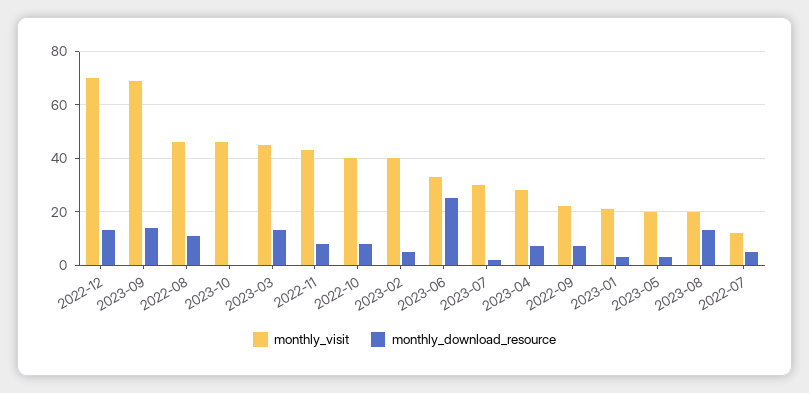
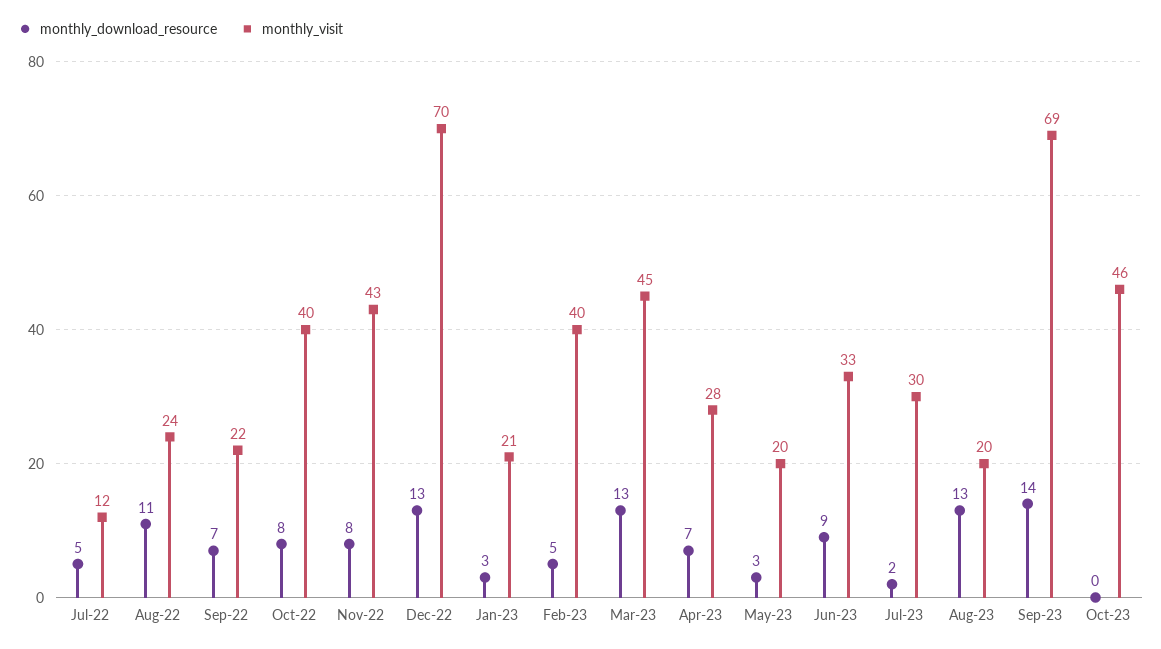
  {
    "monthly_visit": {
      "2022-12": 70,
      "2023-09": 69,
-     "2022-08": 45,
+     "2022-08": 24,
      "2023-10": 46,
      "2023-03": 45,
      "2022-11": 43,
      "2022-10": 40,
      "2023-02": 40,
      "2023-06": 33,
      "2023-07": 30,
      "2023-04": 28,
      "2022-09": 22,
      "2023-01": 21,
      "2023-05": 20,
      "2023-08": 20,
      "2022-07": 12
    },
    "monthly_download_resource": {
      "2022-12": 13,
      "2023-09": 14,
      "2022-08": 11,
      "2023-10": 0,
      "2023-03": 13,
      "2022-11": 8,
      "2022-10": 8,
      "2023-02": 5,
-     "2023-06": 25,
+     "2023-06": 9,
      "2023-07": 2,
      "2023-04": 7,
      "2022-09": 7,
      "2023-01": 3,
      "2023-05": 3,
      "2023-08": 13,
      "2022-07": 5
    }
  }

